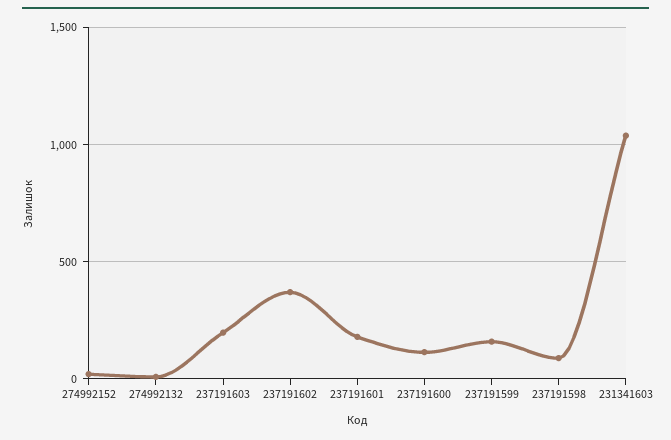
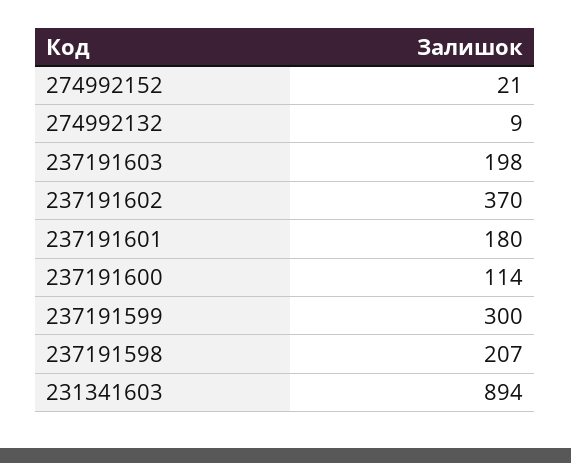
  {
    "274992152": 21,
    "274992132": 9,
    "237191603": 198,
    "237191602": 370,
    "237191601": 180,
    "237191600": 114,
-   "237191599": 150,
+   "237191599": 300,
-   "237191598": 100,
+   "237191598": 207,
-   "231341603": 1050
+   "231341603": 894
  }

